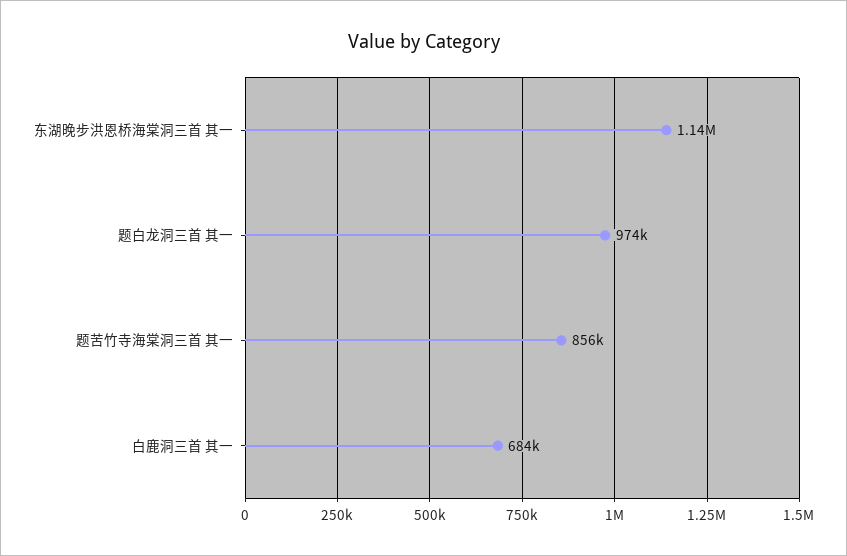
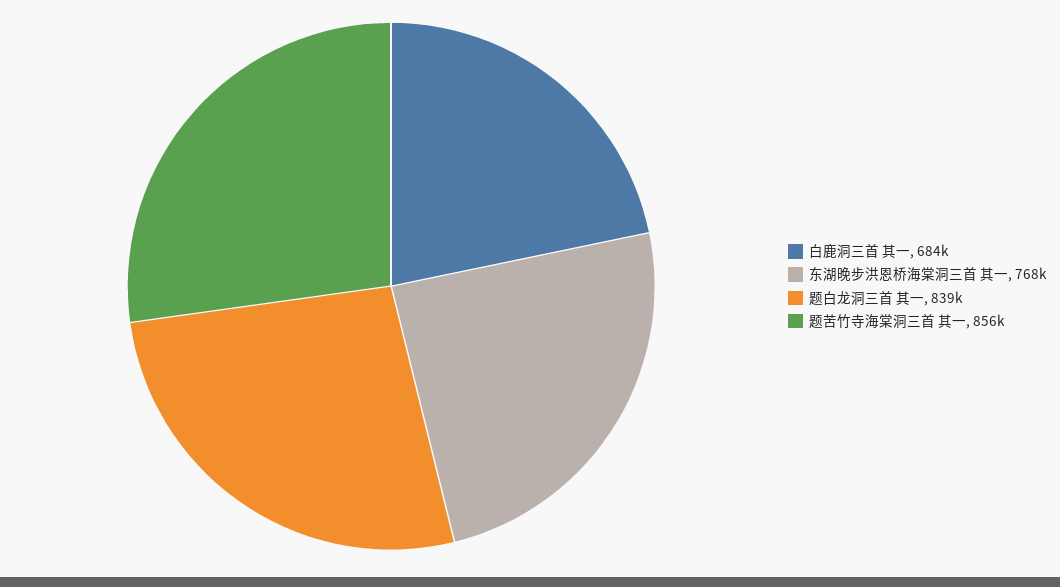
  {
-   "东湖晚步洪恩桥海棠洞三首 其一": 1140000,
+   "东湖晚步洪恩桥海棠洞三首 其一": 768000,
-   "题白龙洞三首 其一": 974000,
+   "题白龙洞三首 其一": 839000,
    "题苦竹寺海棠洞三首 其一": 856000,
    "白鹿洞三首 其一": 684000
  }

